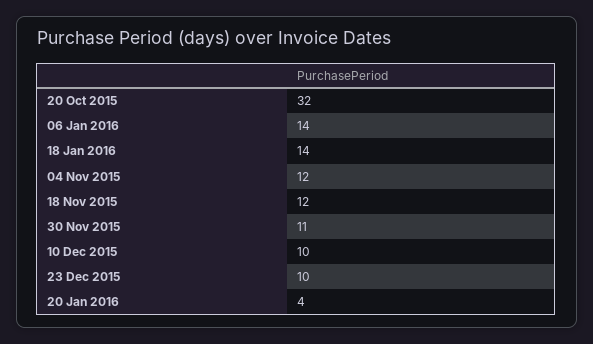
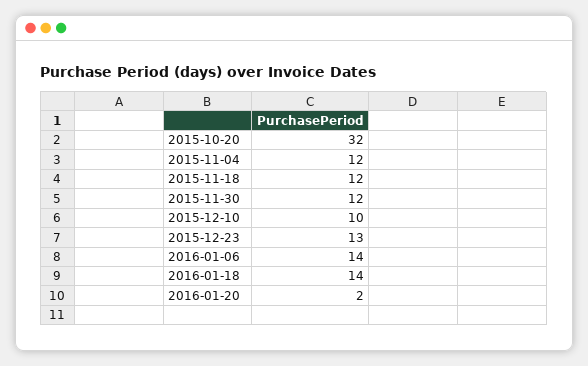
  {
    "20 Oct 2015": 32,
    "06 Jan 2016": 14,
    "18 Jan 2016": 14,
    "04 Nov 2015": 12,
    "18 Nov 2015": 12,
-   "30 Nov 2015": 11,
+   "30 Nov 2015": 12,
    "10 Dec 2015": 10,
-   "23 Dec 2015": 10,
+   "23 Dec 2015": 13,
-   "20 Jan 2016": 4
+   "20 Jan 2016": 2
  }

